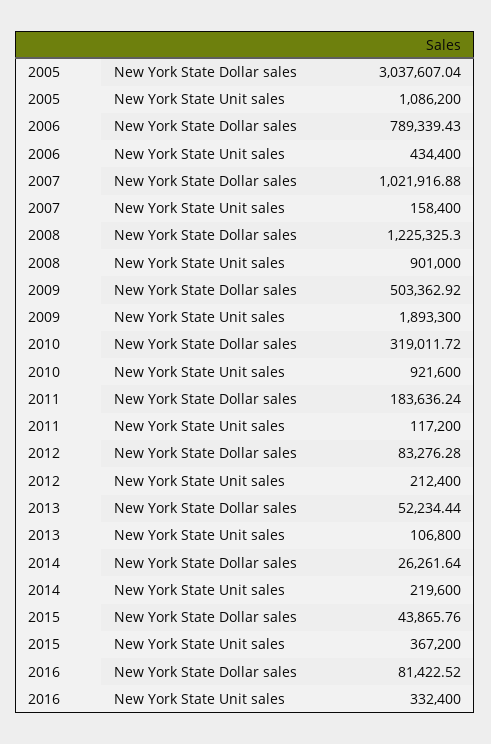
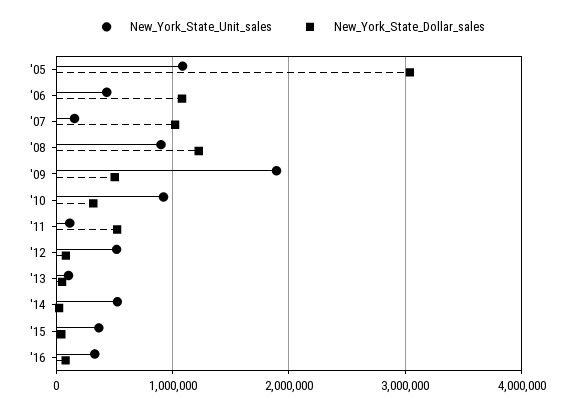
  {
    "New York State Dollar sales": {
      "2005": 3037607.04,
-     "2006": 789339.43,
+     "2006": 1100000,
      "2007": 1021916.88,
      "2008": 1225325.3,
      "2009": 503362.92,
      "2010": 319011.72,
-     "2011": 183636.24,
+     "2011": 500000,
      "2012": 83276.28,
      "2013": 52234.44,
      "2014": 26261.64,
      "2015": 43865.76,
      "2016": 81422.52
    },
    "New York State Unit sales": {
      "2005": 1086200,
      "2006": 434400,
      "2007": 158400,
      "2008": 901000,
      "2009": 1893300,
      "2010": 921600,
      "2011": 117200,
-     "2012": 212400,
+     "2012": 500000,
      "2013": 106800,
-     "2014": 219600,
+     "2014": 500000,
      "2015": 367200,
      "2016": 332400
    }
  }

